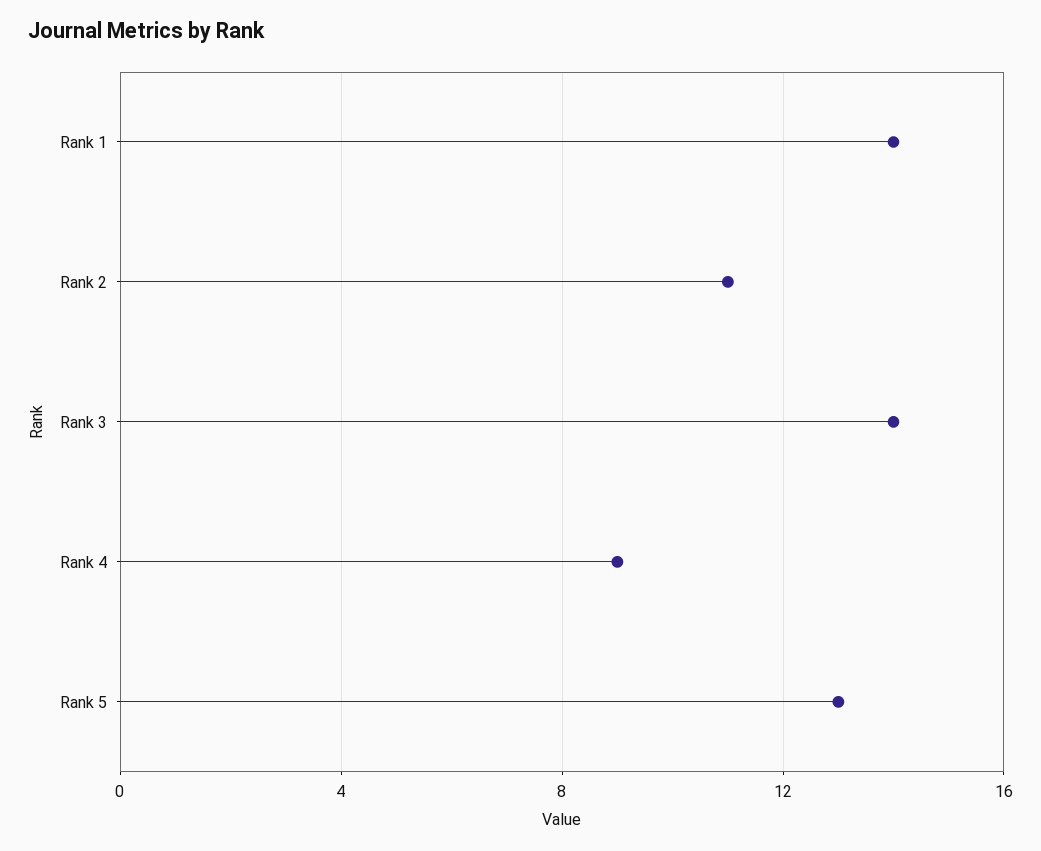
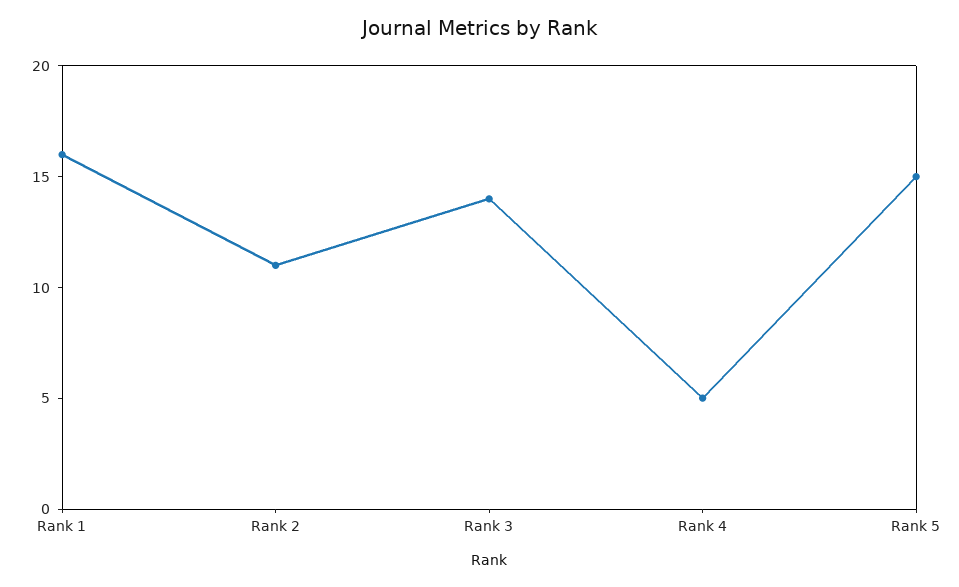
  {
-   "Rank 1": 14,
+   "Rank 1": 16,
    "Rank 2": 11,
    "Rank 3": 14,
-   "Rank 4": 9,
+   "Rank 4": 5,
-   "Rank 5": 13
+   "Rank 5": 15
  }

